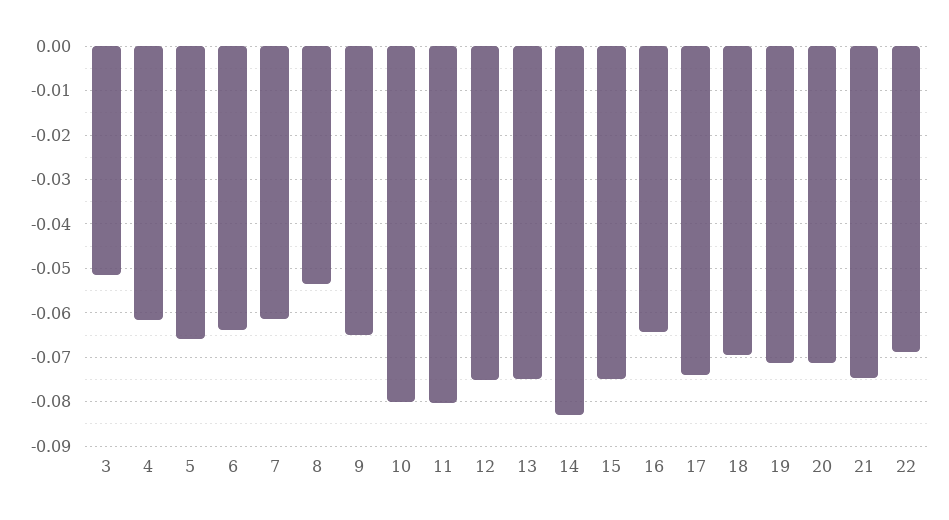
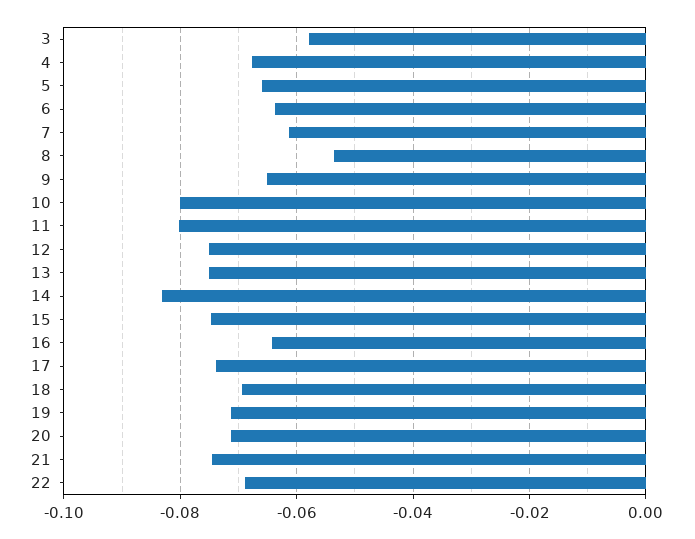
  {
-   "3": -0.052,
+   "3": -0.058,
-   "4": -0.062,
+   "4": -0.068,
    "5": -0.066,
    "6": -0.064,
    "7": -0.062,
    "8": -0.054,
    "9": -0.066,
    "10": -0.08,
    "11": -0.08,
    "12": -0.076,
    "13": -0.076,
    "14": -0.084,
    "15": -0.074,
    "16": -0.064,
    "17": -0.074,
    "18": -0.07,
    "19": -0.072,
    "20": -0.072,
    "21": -0.074,
    "22": -0.068
  }

